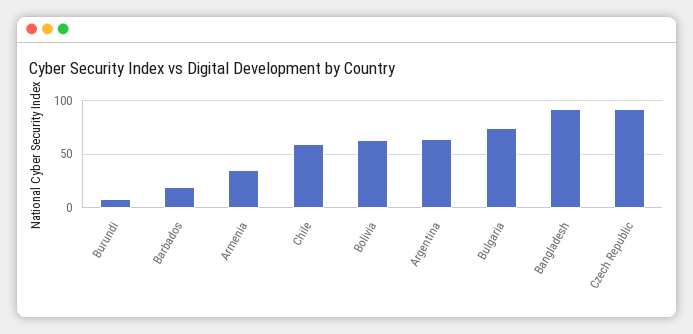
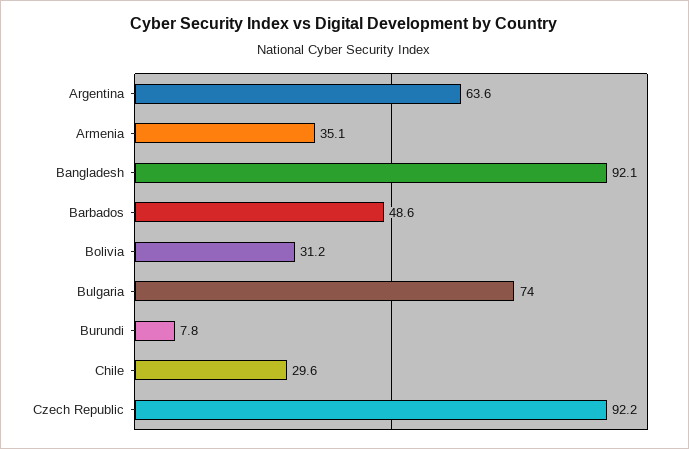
  {
    "Burundi": 7.8,
-   "Barbados": 20,
+   "Barbados": 48.6,
    "Armenia": 35.1,
-   "Chile": 60,
+   "Chile": 29.6,
-   "Bolivia": 60,
+   "Bolivia": 31.2,
    "Argentina": 63.6,
    "Bulgaria": 74,
    "Bangladesh": 92.1,
    "Czech Republic": 92.2
  }

